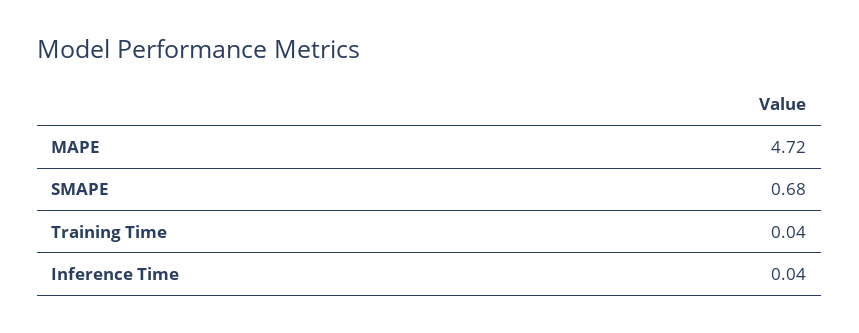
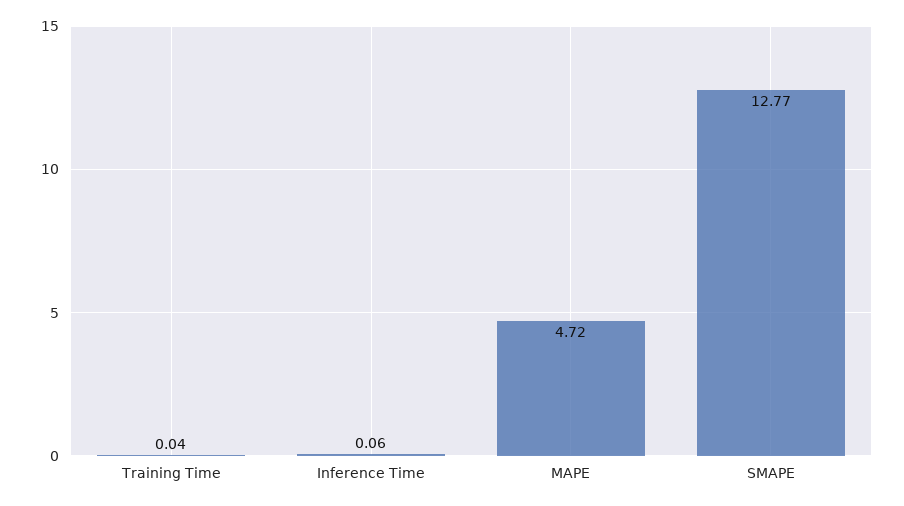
  {
    "MAPE": 4.72,
-   "SMAPE": 0.68,
+   "SMAPE": 12.77,
    "Training Time": 0.04,
-   "Inference Time": 0.04
+   "Inference Time": 0.06
  }

